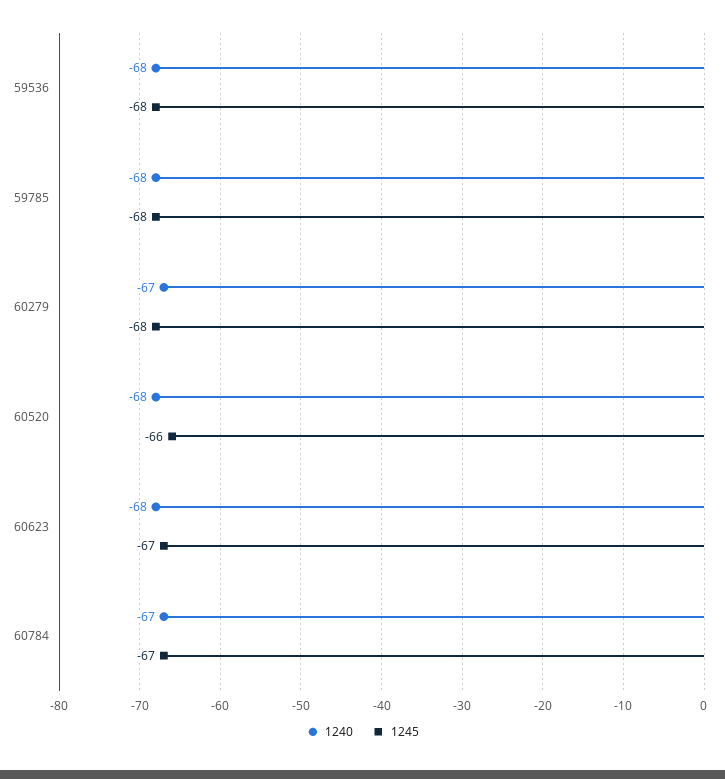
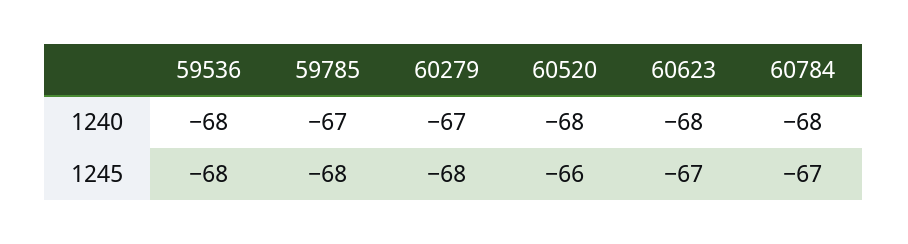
  {
    "1240": {
      "59536": -68,
-     "59785": -68,
+     "59785": -67,
      "60279": -67,
      "60520": -68,
      "60623": -68,
-     "60784": -67
+     "60784": -68
    },
    "1245": {
      "59536": -68,
      "59785": -68,
      "60279": -68,
      "60520": -66,
      "60623": -67,
      "60784": -67
    }
  }

